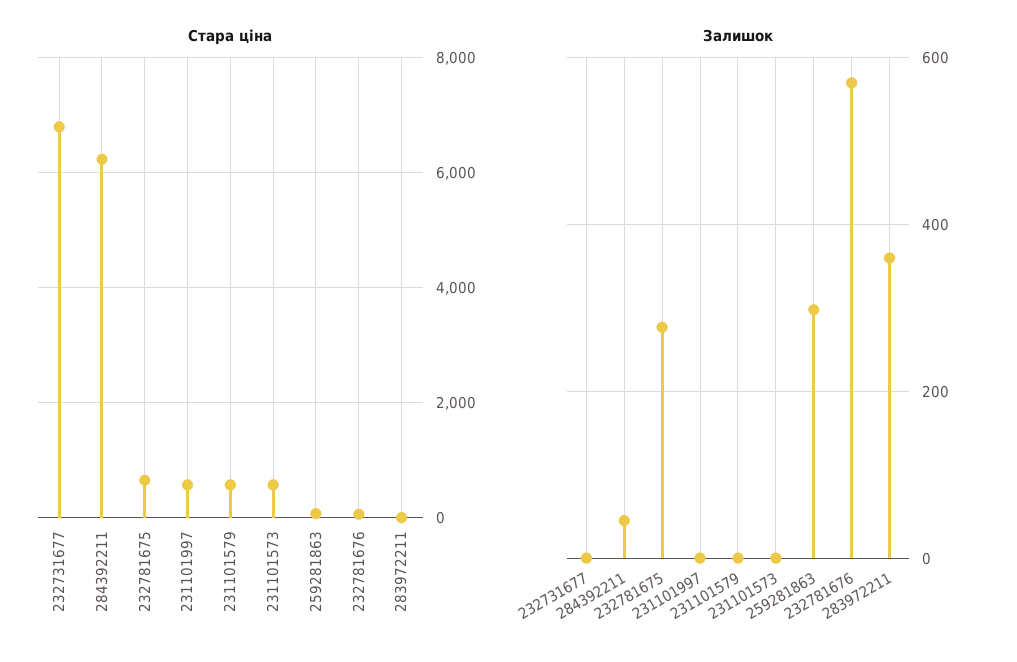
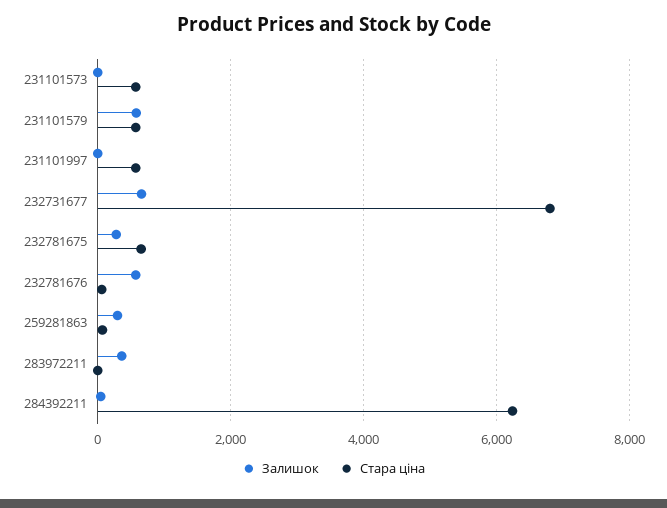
  {
    "Стара ціна": {
      "232731677": 6800,
      "284392211": 6200,
      "232781675": 600,
      "231101997": 600,
      "231101579": 600,
      "231101573": 600,
      "259281863": 0,
      "232781676": 0,
      "283972211": 0
    },
    "Залишок": {
-     "232731677": 0,
+     "232731677": 600,
      "284392211": 40,
      "232781675": 280,
      "231101997": 0,
-     "231101579": 0,
+     "231101579": 600,
      "231101573": 0,
      "259281863": 300,
      "232781676": 580,
      "283972211": 360
    }
  }

